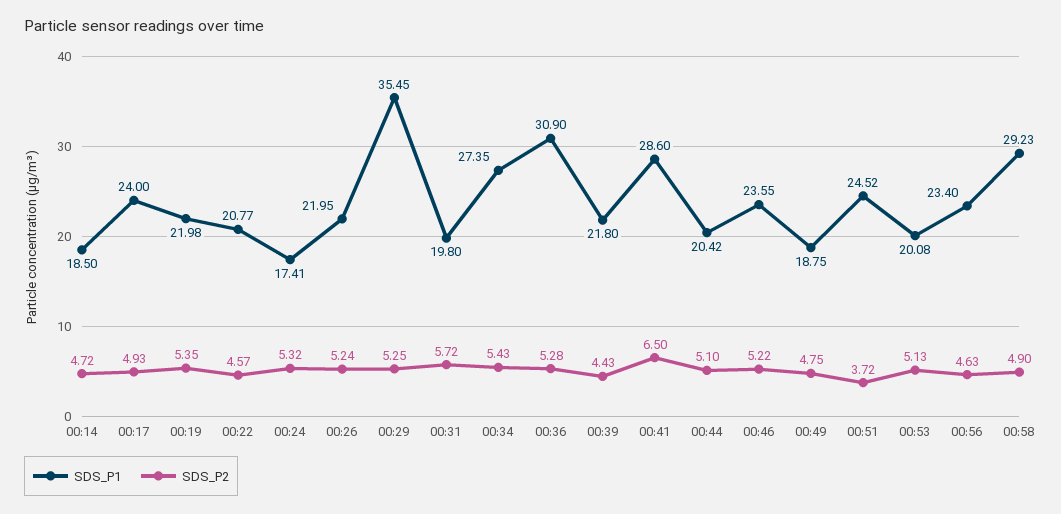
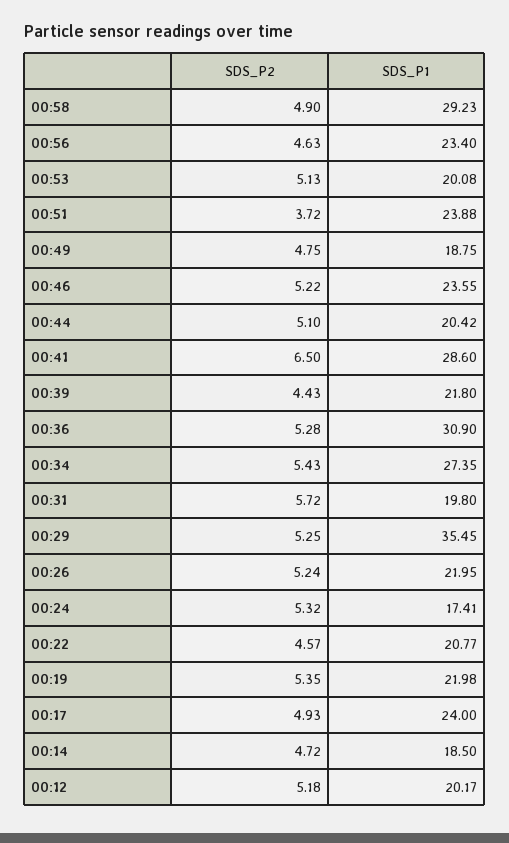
  {
    "SDS_P1": {
      "00:14": 18.5,
      "00:17": 24,
      "00:19": 21.98,
      "00:22": 20.77,
      "00:24": 17.41,
      "00:26": 21.95,
      "00:29": 35.45,
      "00:31": 19.8,
      "00:34": 27.35,
      "00:36": 30.9,
      "00:39": 21.8,
      "00:41": 28.6,
      "00:44": 20.42,
      "00:46": 23.55,
      "00:49": 18.75,
-     "00:51": 24.52,
+     "00:51": 23.88,
      "00:53": 20.08,
      "00:56": 23.4,
-     "00:58": 29.23
+     "00:58": 29.23,
+     "00:12": 20.17
    },
    "SDS_P2": {
      "00:14": 4.72,
      "00:17": 4.93,
      "00:19": 5.35,
      "00:22": 4.57,
      "00:24": 5.32,
      "00:26": 5.24,
      "00:29": 5.25,
      "00:31": 5.72,
      "00:34": 5.43,
      "00:36": 5.28,
      "00:39": 4.43,
      "00:41": 6.5,
      "00:44": 5.1,
      "00:46": 5.22,
      "00:49": 4.75,
      "00:51": 3.72,
      "00:53": 5.13,
      "00:56": 4.63,
-     "00:58": 4.9
+     "00:58": 4.9,
+     "00:12": 5.18
    }
  }

